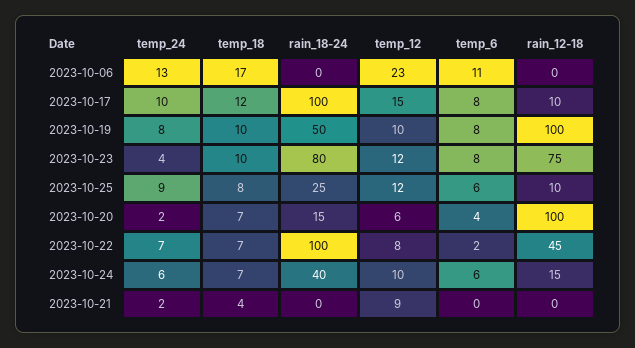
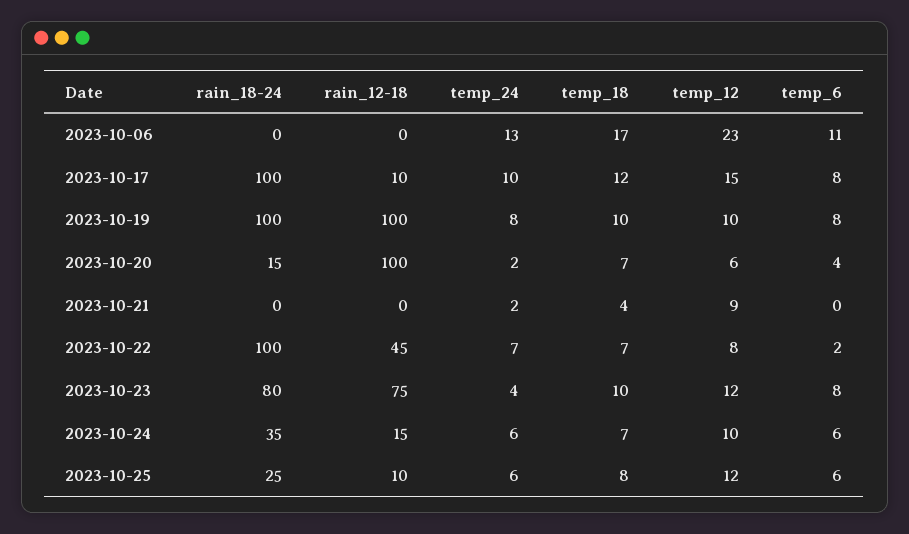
  {
    "temp_24": {
      "2023-10-06": 13,
      "2023-10-17": 10,
      "2023-10-19": 8,
      "2023-10-23": 4,
-     "2023-10-25": 9,
+     "2023-10-25": 6,
      "2023-10-20": 2,
      "2023-10-22": 7,
      "2023-10-24": 6,
      "2023-10-21": 2
    },
    "temp_18": {
      "2023-10-06": 17,
      "2023-10-17": 12,
      "2023-10-19": 10,
      "2023-10-23": 10,
      "2023-10-25": 8,
      "2023-10-20": 7,
      "2023-10-22": 7,
      "2023-10-24": 7,
      "2023-10-21": 4
    },
    "rain_18-24": {
      "2023-10-06": 0,
      "2023-10-17": 100,
-     "2023-10-19": 50,
+     "2023-10-19": 100,
      "2023-10-23": 80,
      "2023-10-25": 25,
      "2023-10-20": 15,
      "2023-10-22": 100,
-     "2023-10-24": 40,
+     "2023-10-24": 35,
      "2023-10-21": 0
    },
    "temp_12": {
      "2023-10-06": 23,
      "2023-10-17": 15,
      "2023-10-19": 10,
      "2023-10-23": 12,
      "2023-10-25": 12,
      "2023-10-20": 6,
      "2023-10-22": 8,
      "2023-10-24": 10,
      "2023-10-21": 9
    },
    "temp_6": {
      "2023-10-06": 11,
      "2023-10-17": 8,
      "2023-10-19": 8,
      "2023-10-23": 8,
      "2023-10-25": 6,
      "2023-10-20": 4,
      "2023-10-22": 2,
      "2023-10-24": 6,
      "2023-10-21": 0
    },
    "rain_12-18": {
      "2023-10-06": 0,
      "2023-10-17": 10,
      "2023-10-19": 100,
      "2023-10-23": 75,
      "2023-10-25": 10,
      "2023-10-20": 100,
      "2023-10-22": 45,
      "2023-10-24": 15,
      "2023-10-21": 0
    }
  }

